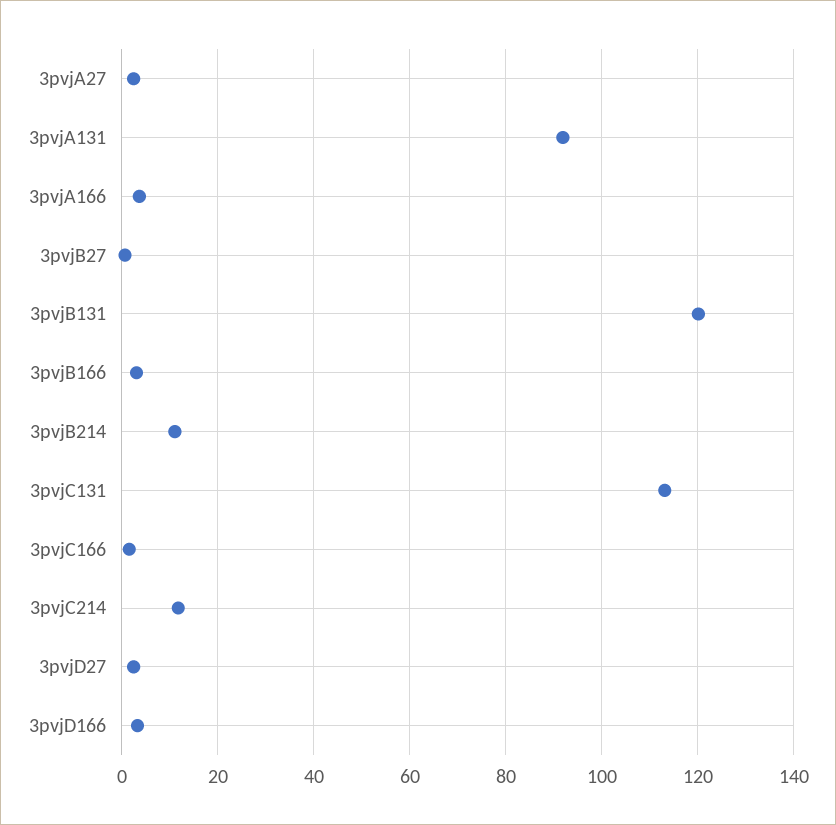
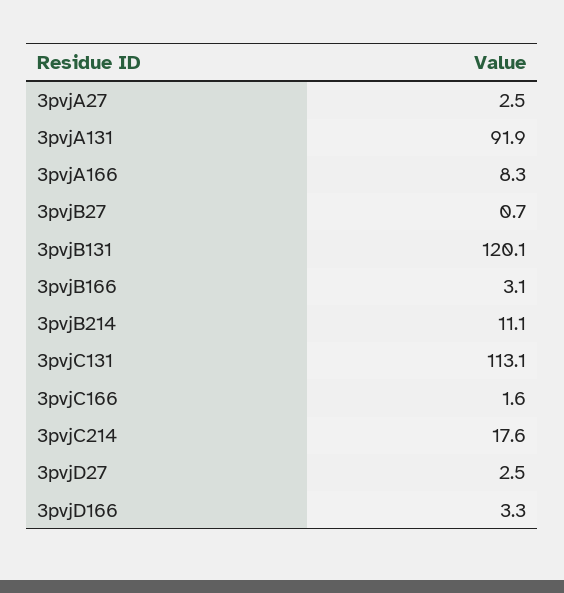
  {
    "3pvjA27": 2.5,
    "3pvjA131": 91.9,
-   "3pvjA166": 4,
+   "3pvjA166": 8.3,
    "3pvjB27": 0.7,
    "3pvjB131": 120.1,
    "3pvjB166": 3.1,
    "3pvjB214": 11.1,
    "3pvjC131": 113.1,
    "3pvjC166": 1.6,
-   "3pvjC214": 12,
+   "3pvjC214": 17.6,
    "3pvjD27": 2.5,
    "3pvjD166": 3.3
  }

